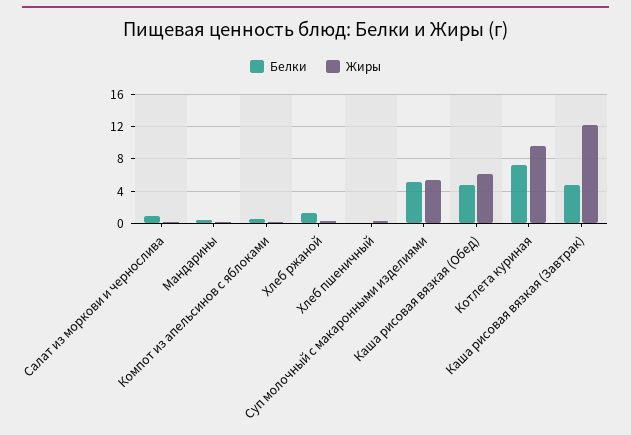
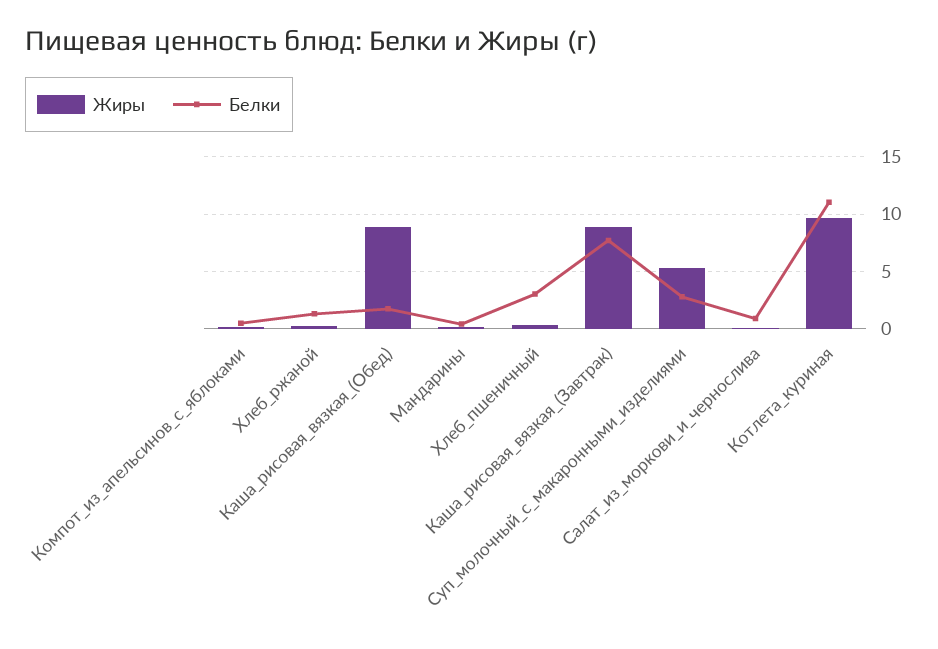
  {
    "Белки": {
      "Салат из моркови и чернослива": 1,
      "Мандарины": 0,
      "Компот из апельсинов с яблоками": 1,
      "Хлеб ржаной": 1,
-     "Хлеб пшеничный": 0,
+     "Хлеб пшеничный": 3,
-     "Суп молочный с макаронными изделиями": 5,
+     "Суп молочный с макаронными изделиями": 3,
-     "Каша рисовая вязкая (Обед)": 5,
+     "Каша рисовая вязкая (Обед)": 2,
-     "Котлета куриная": 7,
+     "Котлета куриная": 11,
-     "Каша рисовая вязкая (Завтрак)": 5
+     "Каша рисовая вязкая (Завтрак)": 8
    },
    "Жиры": {
      "Салат из моркови и чернослива": 0,
      "Мандарины": 0,
      "Компот из апельсинов с яблоками": 0,
      "Хлеб ржаной": 0,
      "Хлеб пшеничный": 0,
      "Суп молочный с макаронными изделиями": 5,
-     "Каша рисовая вязкая (Обед)": 6,
+     "Каша рисовая вязкая (Обед)": 9,
      "Котлета куриная": 10,
-     "Каша рисовая вязкая (Завтрак)": 12
+     "Каша рисовая вязкая (Завтрак)": 9
    }
  }

